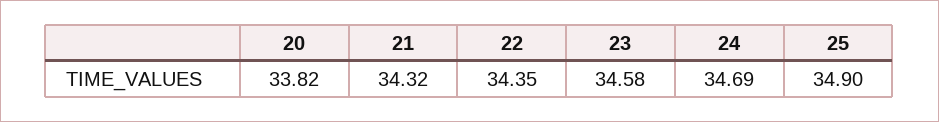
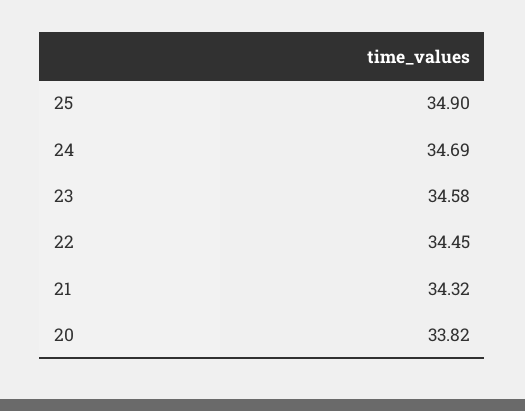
  {
    "20": 33.82,
    "21": 34.32,
-   "22": 34.35,
+   "22": 34.45,
    "23": 34.58,
    "24": 34.69,
    "25": 34.9
  }

